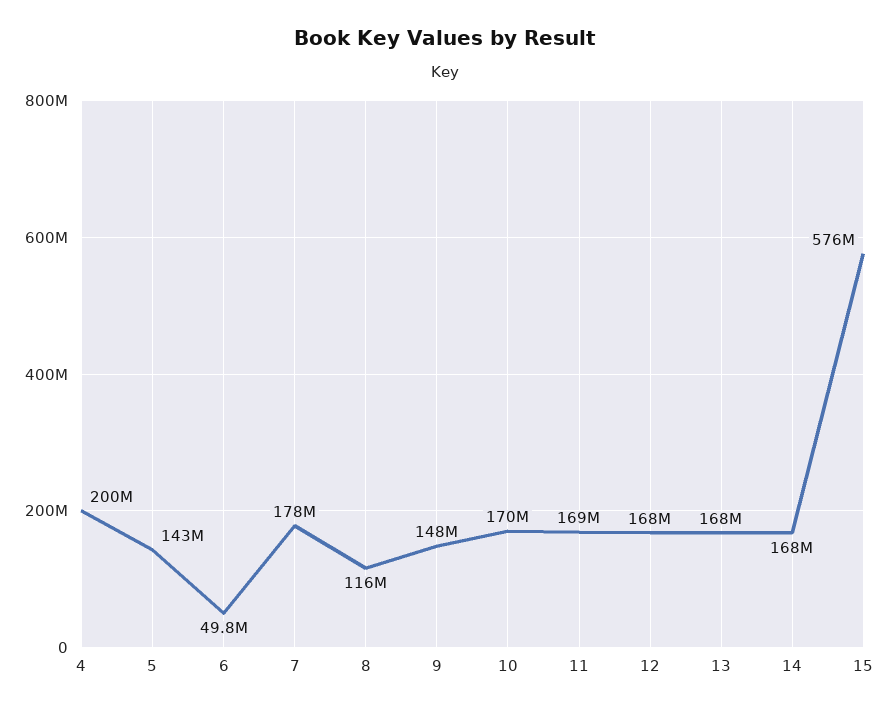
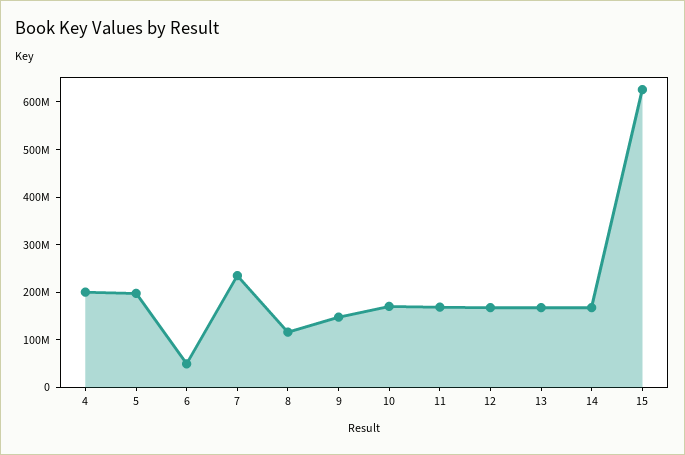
  {
    "4": 200000000,
-   "5": 143000000,
+   "5": 200000000,
    "6": 49800000,
-   "7": 178000000,
+   "7": 240000000,
    "8": 116000000,
    "9": 148000000,
    "10": 170000000,
    "11": 169000000,
    "12": 168000000,
    "13": 168000000,
    "14": 168000000,
-   "15": 576000000
+   "15": 620000000
  }

